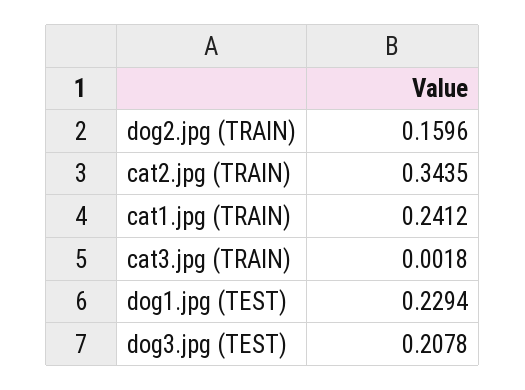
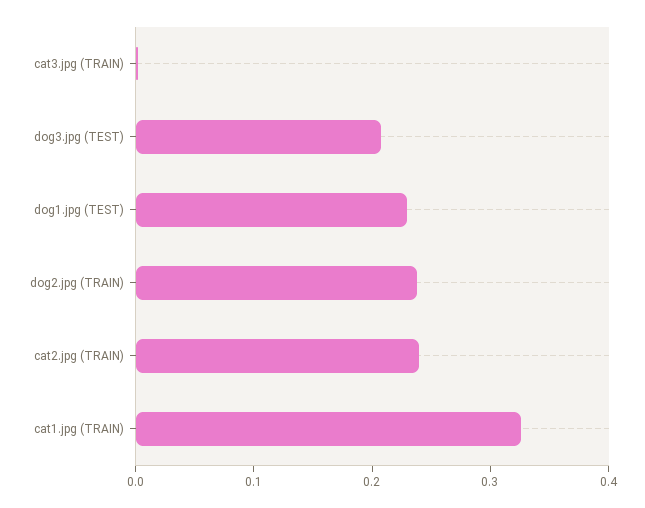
  {
-   "dog2.jpg (TRAIN)": 0.1596,
+   "dog2.jpg (TRAIN)": 0.24,
-   "cat2.jpg (TRAIN)": 0.3435,
+   "cat2.jpg (TRAIN)": 0.24,
-   "cat1.jpg (TRAIN)": 0.2412,
+   "cat1.jpg (TRAIN)": 0.32,
    "cat3.jpg (TRAIN)": 0.0018,
    "dog1.jpg (TEST)": 0.2294,
    "dog3.jpg (TEST)": 0.2078
  }

